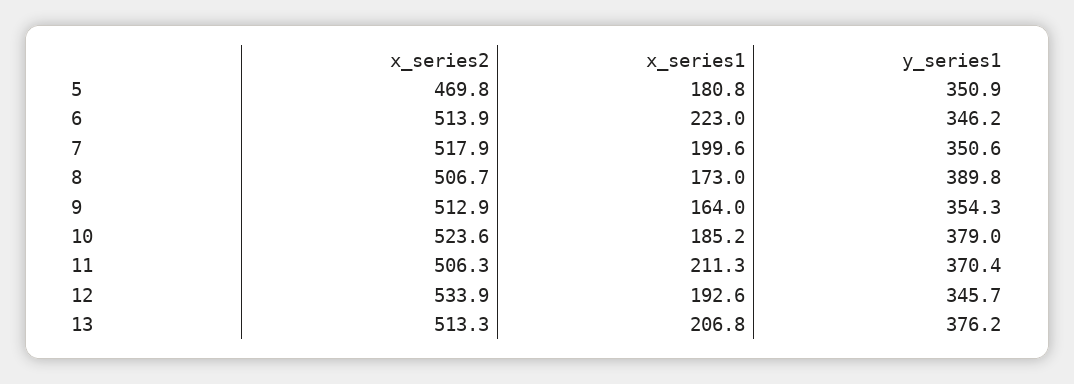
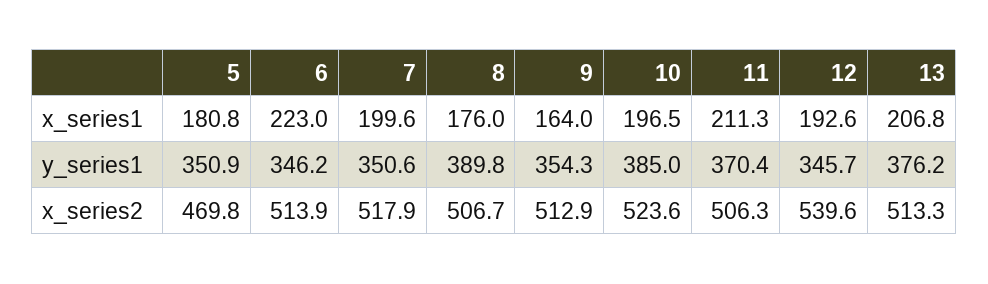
  {
    "x_series2": {
      "5": 469.8,
      "6": 513.9,
      "7": 517.9,
      "8": 506.7,
      "9": 512.9,
      "10": 523.6,
      "11": 506.3,
-     "12": 533.9,
+     "12": 539.6,
      "13": 513.3
    },
    "x_series1": {
      "5": 180.8,
      "6": 223,
      "7": 199.6,
-     "8": 173,
+     "8": 176,
      "9": 164,
-     "10": 185.2,
+     "10": 196.5,
      "11": 211.3,
      "12": 192.6,
      "13": 206.8
    },
    "y_series1": {
      "5": 350.9,
      "6": 346.2,
      "7": 350.6,
      "8": 389.8,
      "9": 354.3,
-     "10": 379,
+     "10": 385,
      "11": 370.4,
      "12": 345.7,
      "13": 376.2
    }
  }

